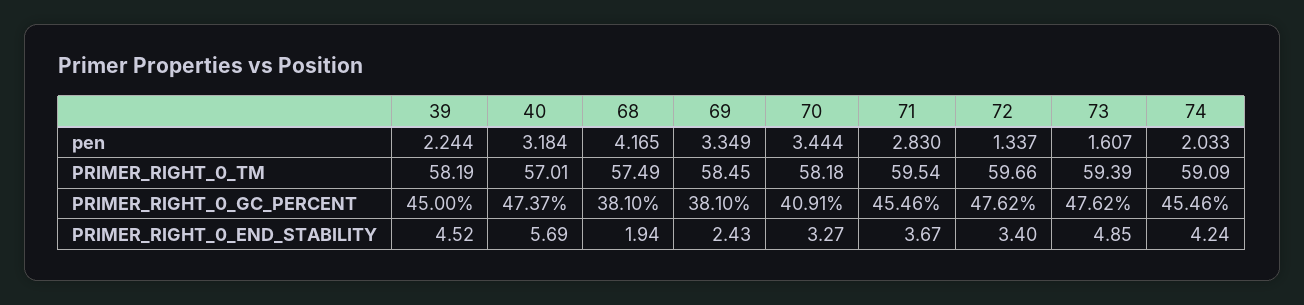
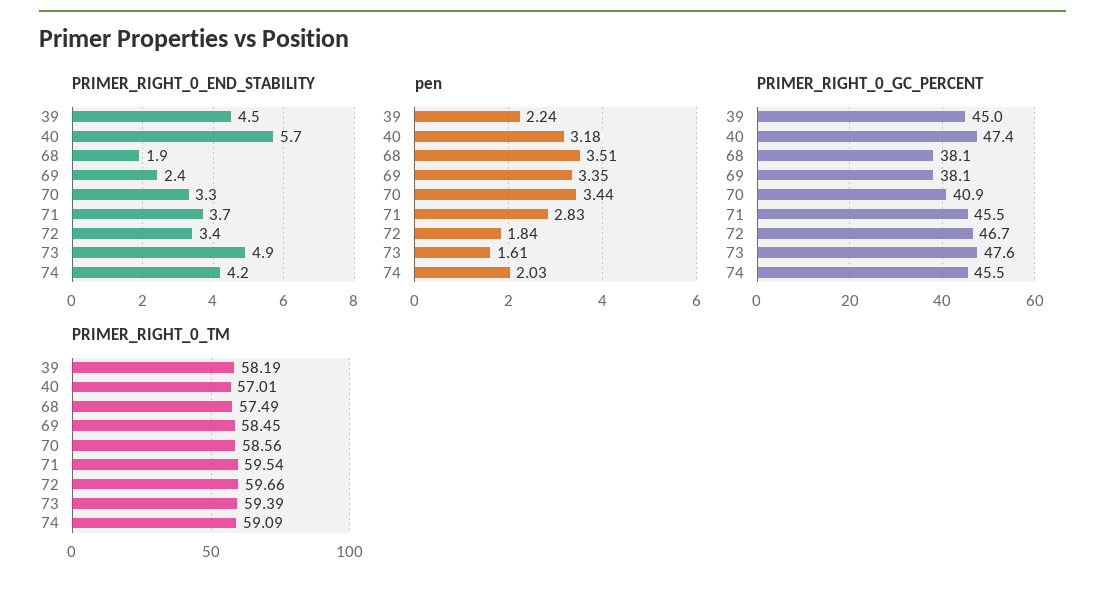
  {
    "pen": {
      "39": 2.244,
      "40": 3.184,
-     "68": 4.165,
+     "68": 3.51,
      "69": 3.349,
      "70": 3.444,
      "71": 2.83,
-     "72": 1.337,
+     "72": 1.84,
      "73": 1.607,
      "74": 2.033
    },
    "PRIMER_RIGHT_0_TM": {
      "39": 58.19,
      "40": 57.01,
      "68": 57.49,
      "69": 58.45,
-     "70": 58.18,
+     "70": 58.56,
      "71": 59.54,
      "72": 59.66,
      "73": 59.39,
      "74": 59.09
    },
    "PRIMER_RIGHT_0_GC_PERCENT": {
      "39": 45,
      "40": 47.37,
      "68": 38.1,
      "69": 38.1,
      "70": 40.91,
      "71": 45.46,
-     "72": 47.62,
+     "72": 46.7,
      "73": 47.62,
      "74": 45.46
    },
    "PRIMER_RIGHT_0_END_STABILITY": {
      "39": 4.52,
      "40": 5.69,
      "68": 1.94,
      "69": 2.43,
      "70": 3.27,
      "71": 3.67,
      "72": 3.4,
      "73": 4.85,
      "74": 4.24
    }
  }

